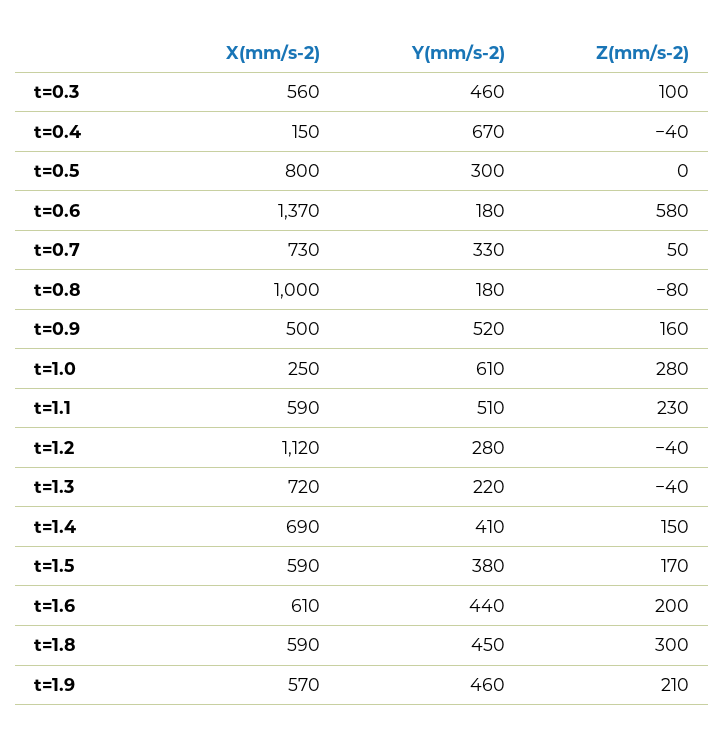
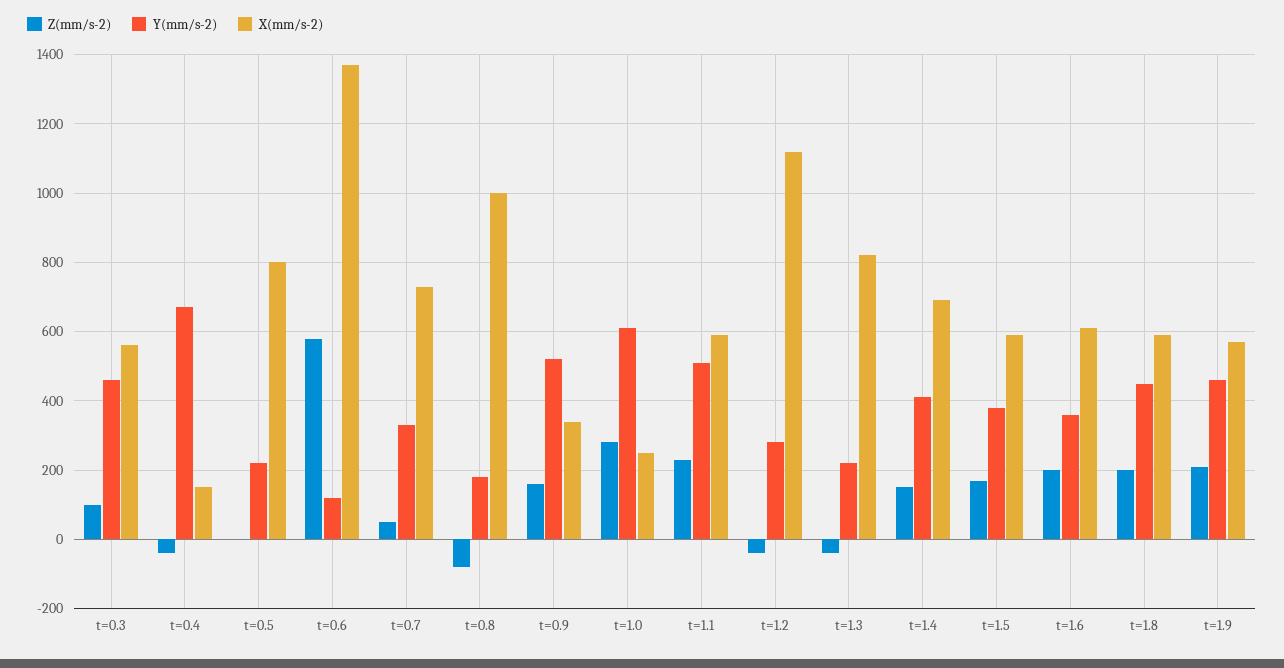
  {
    "X(mm/s-2)": {
      "t=0.3": 560,
      "t=0.4": 150,
      "t=0.5": 800,
      "t=0.6": 1370,
      "t=0.7": 730,
      "t=0.8": 1000,
-     "t=0.9": 500,
+     "t=0.9": 340,
      "t=1.0": 250,
      "t=1.1": 590,
      "t=1.2": 1120,
-     "t=1.3": 720,
+     "t=1.3": 820,
      "t=1.4": 690,
      "t=1.5": 590,
      "t=1.6": 610,
      "t=1.8": 590,
      "t=1.9": 570
    },
    "Y(mm/s-2)": {
      "t=0.3": 460,
      "t=0.4": 670,
-     "t=0.5": 300,
+     "t=0.5": 220,
-     "t=0.6": 180,
+     "t=0.6": 120,
      "t=0.7": 330,
      "t=0.8": 180,
      "t=0.9": 520,
      "t=1.0": 610,
      "t=1.1": 510,
      "t=1.2": 280,
      "t=1.3": 220,
      "t=1.4": 410,
      "t=1.5": 380,
-     "t=1.6": 440,
+     "t=1.6": 360,
      "t=1.8": 450,
      "t=1.9": 460
    },
    "Z(mm/s-2)": {
      "t=0.3": 100,
      "t=0.4": -40,
      "t=0.5": 0,
      "t=0.6": 580,
      "t=0.7": 50,
      "t=0.8": -80,
      "t=0.9": 160,
      "t=1.0": 280,
      "t=1.1": 230,
      "t=1.2": -40,
      "t=1.3": -40,
      "t=1.4": 150,
      "t=1.5": 170,
      "t=1.6": 200,
-     "t=1.8": 300,
+     "t=1.8": 200,
      "t=1.9": 210
    }
  }

